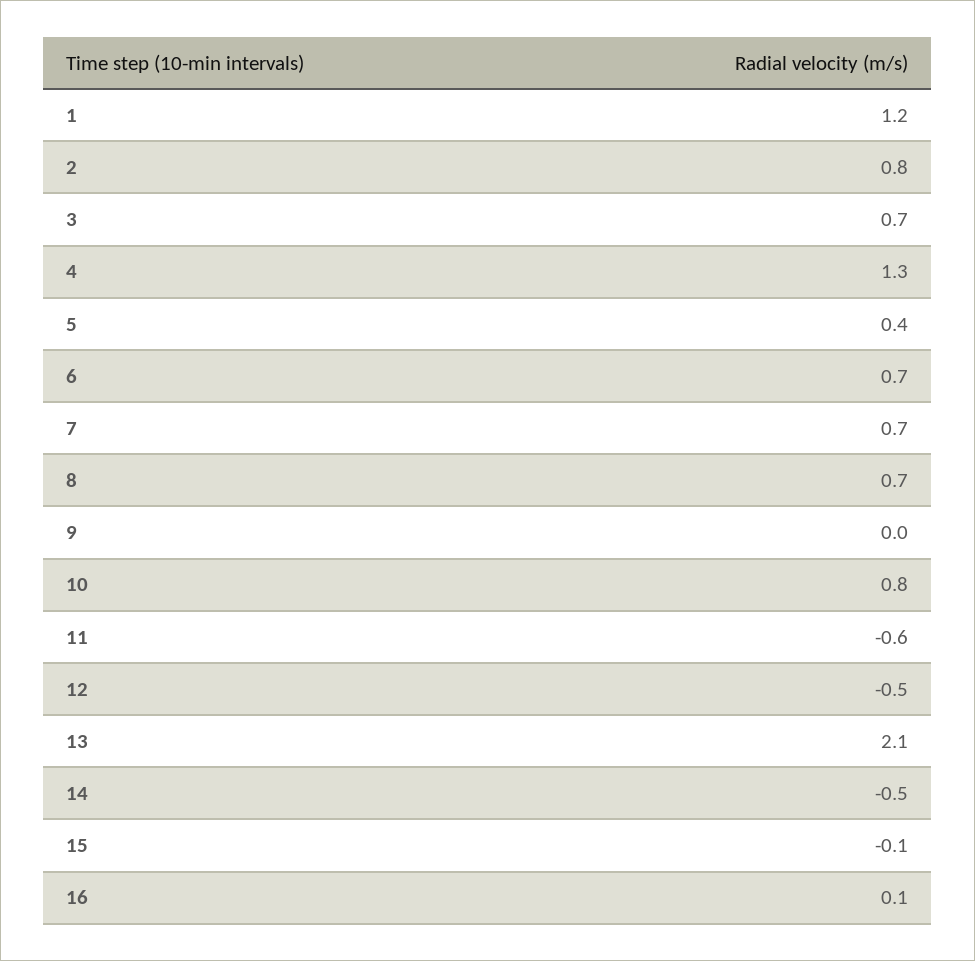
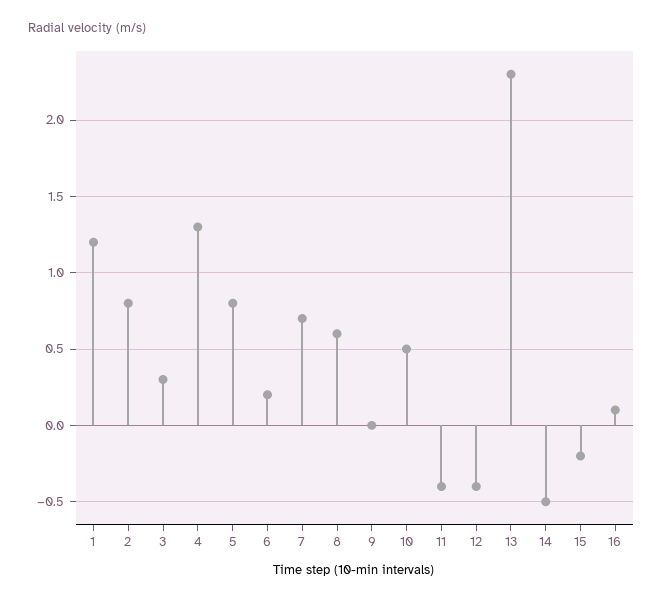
  {
    "1": 1.2,
    "2": 0.8,
-   "3": 0.7,
+   "3": 0.3,
    "4": 1.3,
-   "5": 0.4,
+   "5": 0.8,
-   "6": 0.7,
+   "6": 0.2,
    "7": 0.7,
-   "8": 0.7,
+   "8": 0.6,
    "9": 0,
-   "10": 0.8,
+   "10": 0.5,
-   "11": -0.6,
+   "11": -0.4,
-   "12": -0.5,
+   "12": -0.4,
-   "13": 2.1,
+   "13": 2.3,
    "14": -0.5,
-   "15": -0.1,
+   "15": -0.2,
    "16": 0.1
  }

